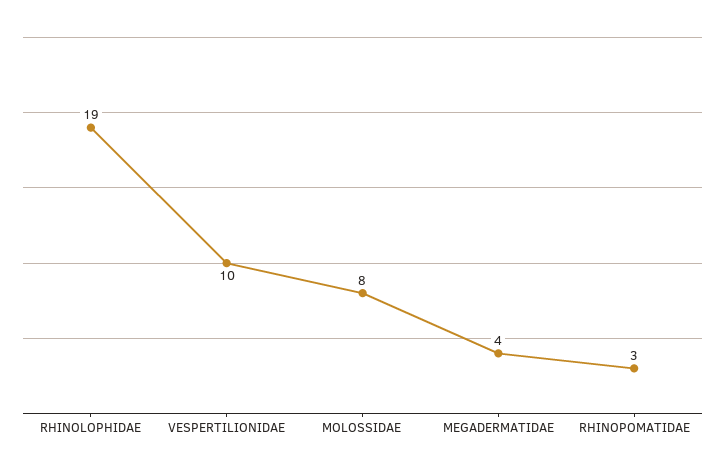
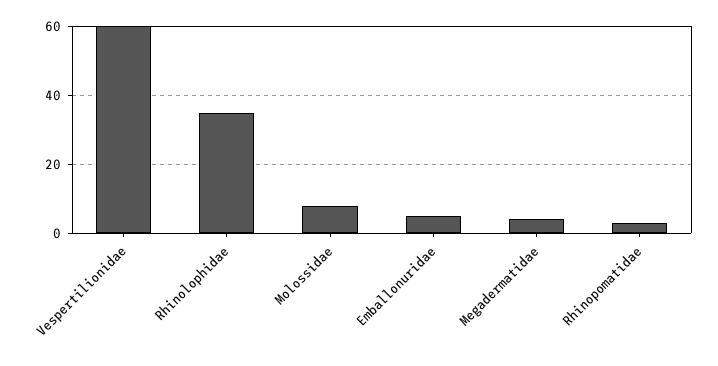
  {
-   "RHINOLOPHIDAE": 19,
+   "RHINOLOPHIDAE": 35,
-   "VESPERTILIONIDAE": 10,
+   "VESPERTILIONIDAE": 60,
    "MOLOSSIDAE": 8,
    "MEGADERMATIDAE": 4,
-   "RHINOPOMATIDAE": 3
+   "RHINOPOMATIDAE": 3,
+   "Emballonuridae": 5
  }

